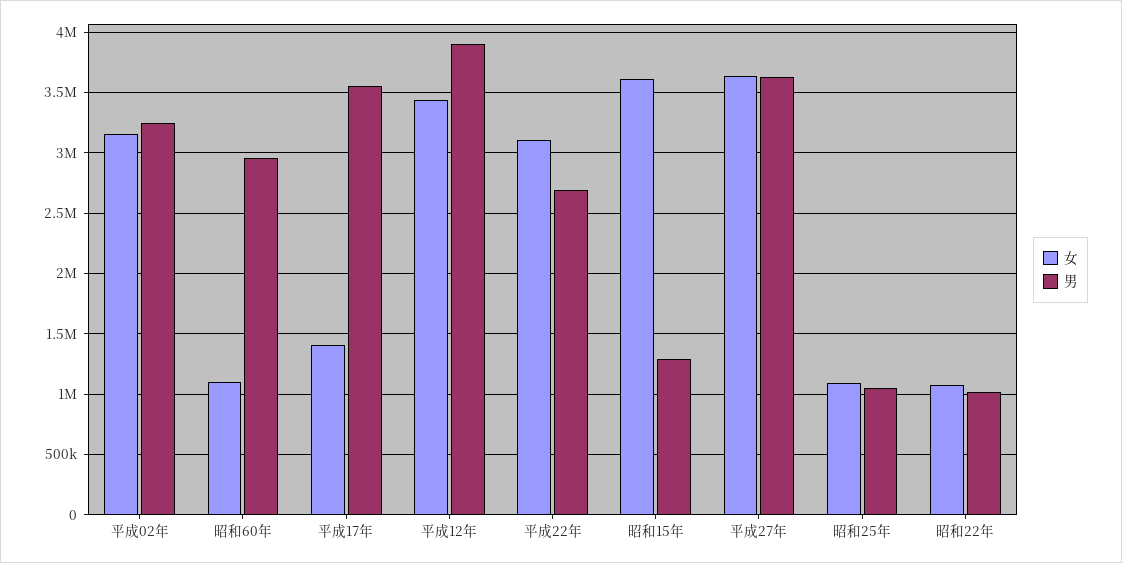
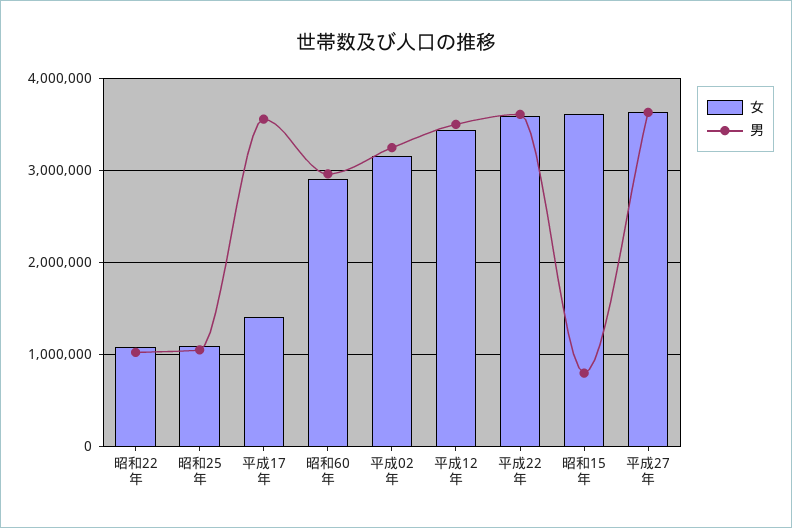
  {
    "女": {
      "平成02年": 3150000,
-     "昭和60年": 1100000,
+     "昭和60年": 2900000,
      "平成17年": 1400000,
      "平成12年": 3450000,
-     "平成22年": 3100000,
+     "平成22年": 3600000,
      "昭和15年": 3600000,
      "平成27年": 3650000,
      "昭和25年": 1100000,
      "昭和22年": 1100000
    },
    "男": {
      "平成02年": 3250000,
      "昭和60年": 2950000,
      "平成17年": 3550000,
-     "平成12年": 3900000,
+     "平成12年": 3500000,
-     "平成22年": 2700000,
+     "平成22年": 3600000,
-     "昭和15年": 1300000,
+     "昭和15年": 800000,
      "平成27年": 3650000,
      "昭和25年": 1050000,
      "昭和22年": 1000000
    }
  }

